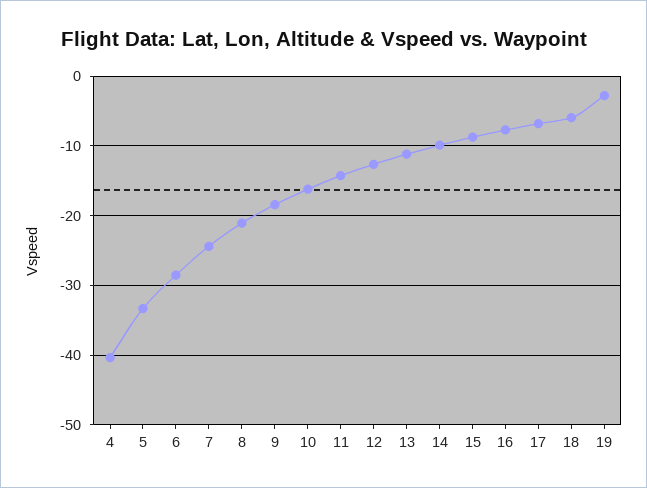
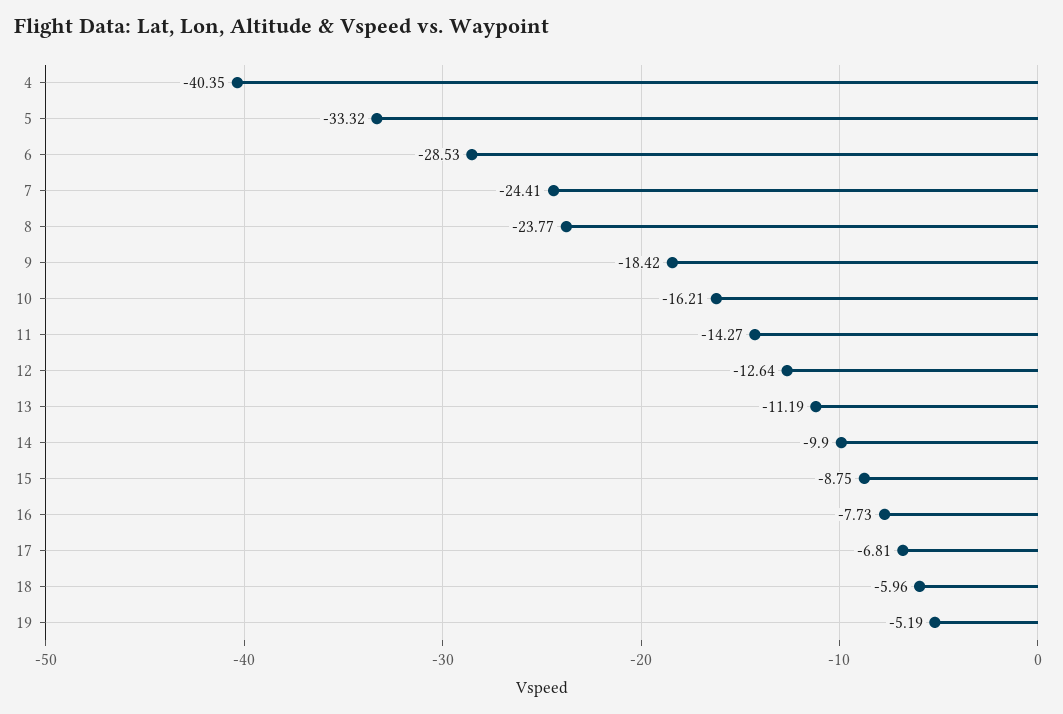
  {
    "4": -40.35,
    "5": -33.32,
    "6": -28.53,
    "7": -24.41,
-   "8": -21,
+   "8": -23.77,
    "9": -18.42,
    "10": -16.21,
    "11": -14.27,
    "12": -12.64,
    "13": -11.19,
    "14": -9.9,
    "15": -8.75,
    "16": -7.73,
    "17": -6.81,
    "18": -5.96,
-   "19": -3
+   "19": -5.19
  }

